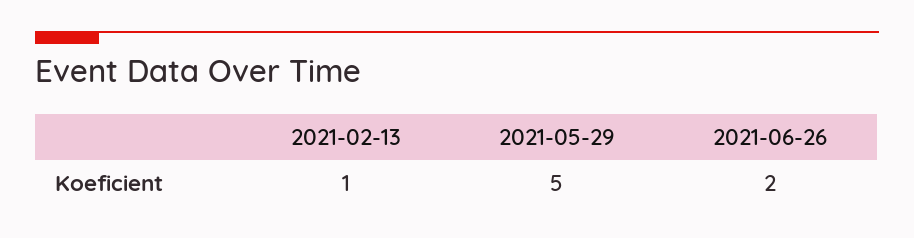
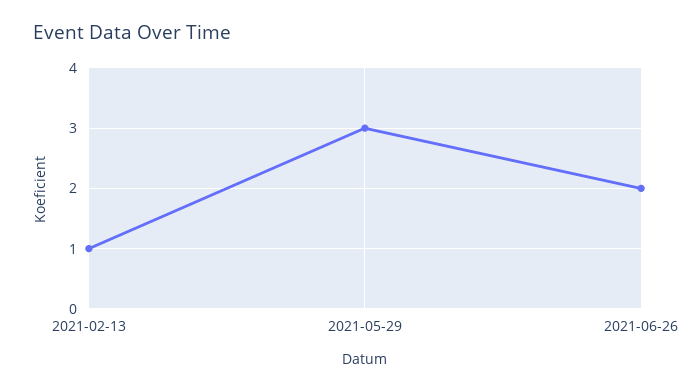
  {
    "2021-02-13": 1,
-   "2021-05-29": 5,
+   "2021-05-29": 3,
    "2021-06-26": 2
  }

